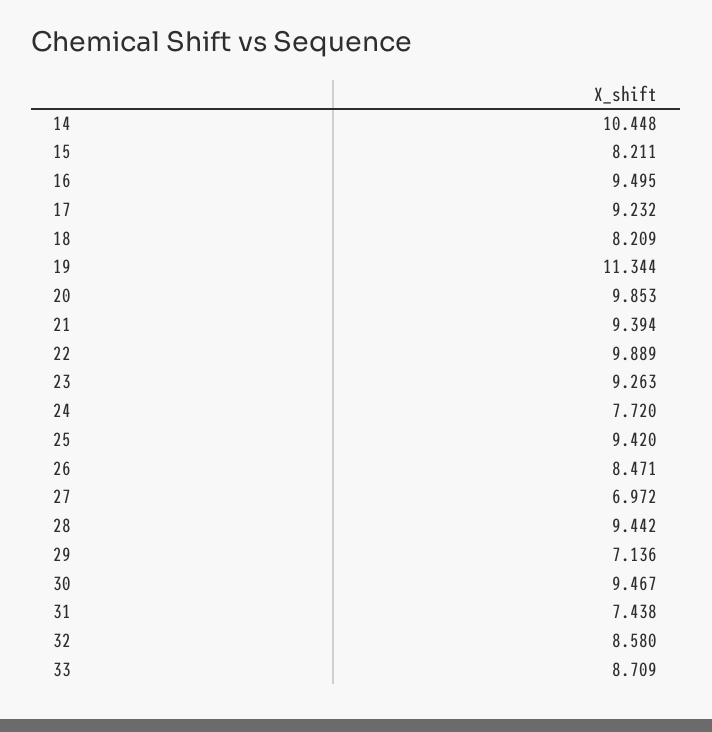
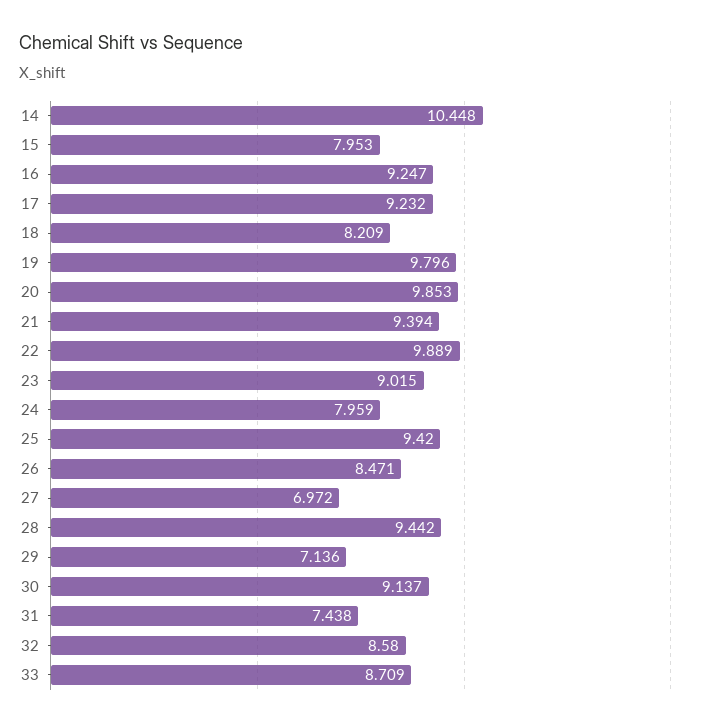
  {
    "14": 10.448,
-   "15": 8.211,
+   "15": 7.953,
-   "16": 9.495,
+   "16": 9.247,
    "17": 9.232,
    "18": 8.209,
-   "19": 11.344,
+   "19": 9.796,
    "20": 9.853,
    "21": 9.394,
    "22": 9.889,
-   "23": 9.263,
+   "23": 9.015,
-   "24": 7.72,
+   "24": 7.959,
    "25": 9.42,
    "26": 8.471,
    "27": 6.972,
    "28": 9.442,
    "29": 7.136,
-   "30": 9.467,
+   "30": 9.137,
    "31": 7.438,
    "32": 8.58,
    "33": 8.709
  }

